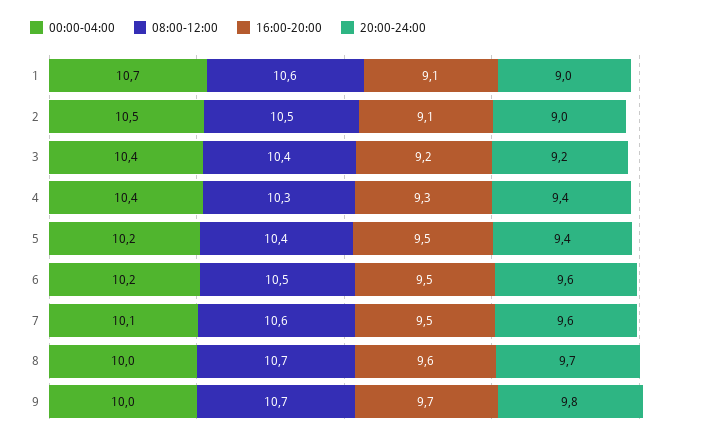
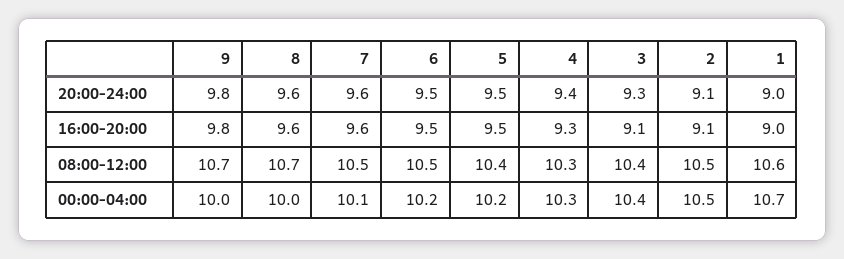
  {
    "00:00-04:00": {
      "1": 10.7,
      "2": 10.5,
      "3": 10.4,
-     "4": 10.4,
+     "4": 10.3,
      "5": 10.2,
      "6": 10.2,
      "7": 10.1,
      "8": 10,
      "9": 10
    },
    "08:00-12:00": {
      "1": 10.6,
      "2": 10.5,
      "3": 10.4,
      "4": 10.3,
      "5": 10.4,
      "6": 10.5,
-     "7": 10.6,
+     "7": 10.5,
      "8": 10.7,
      "9": 10.7
    },
    "16:00-20:00": {
-     "1": 9.1,
+     "1": 9,
      "2": 9.1,
-     "3": 9.2,
+     "3": 9.1,
      "4": 9.3,
      "5": 9.5,
      "6": 9.5,
-     "7": 9.5,
+     "7": 9.6,
      "8": 9.6,
-     "9": 9.7
+     "9": 9.8
    },
    "20:00-24:00": {
      "1": 9,
-     "2": 9,
+     "2": 9.1,
-     "3": 9.2,
+     "3": 9.3,
      "4": 9.4,
-     "5": 9.4,
+     "5": 9.5,
-     "6": 9.6,
+     "6": 9.5,
      "7": 9.6,
-     "8": 9.7,
+     "8": 9.6,
      "9": 9.8
    }
  }

